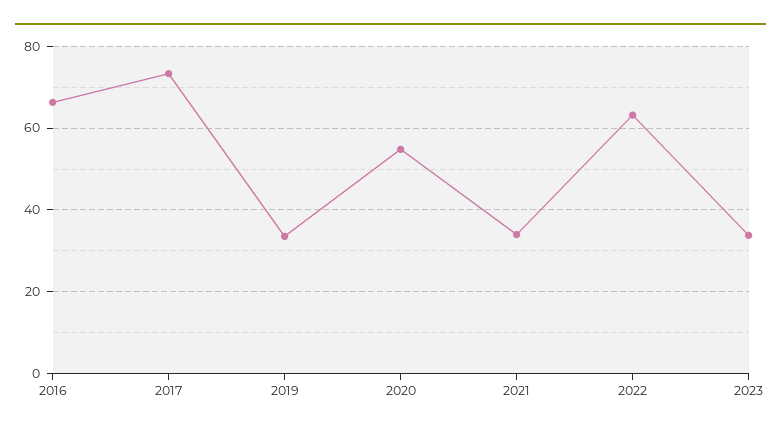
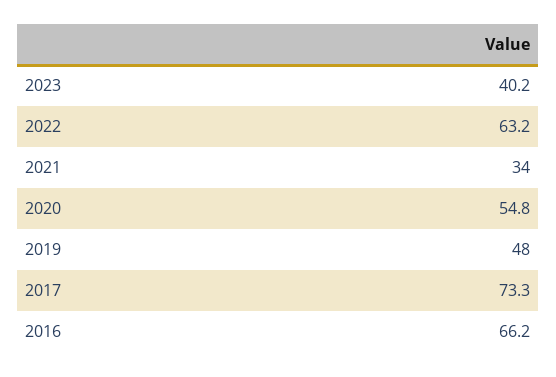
  {
    "2016": 66.2,
    "2017": 73.3,
-   "2019": 34,
+   "2019": 48,
    "2020": 54.8,
    "2021": 34,
    "2022": 63.2,
-   "2023": 34
+   "2023": 40.2
  }

